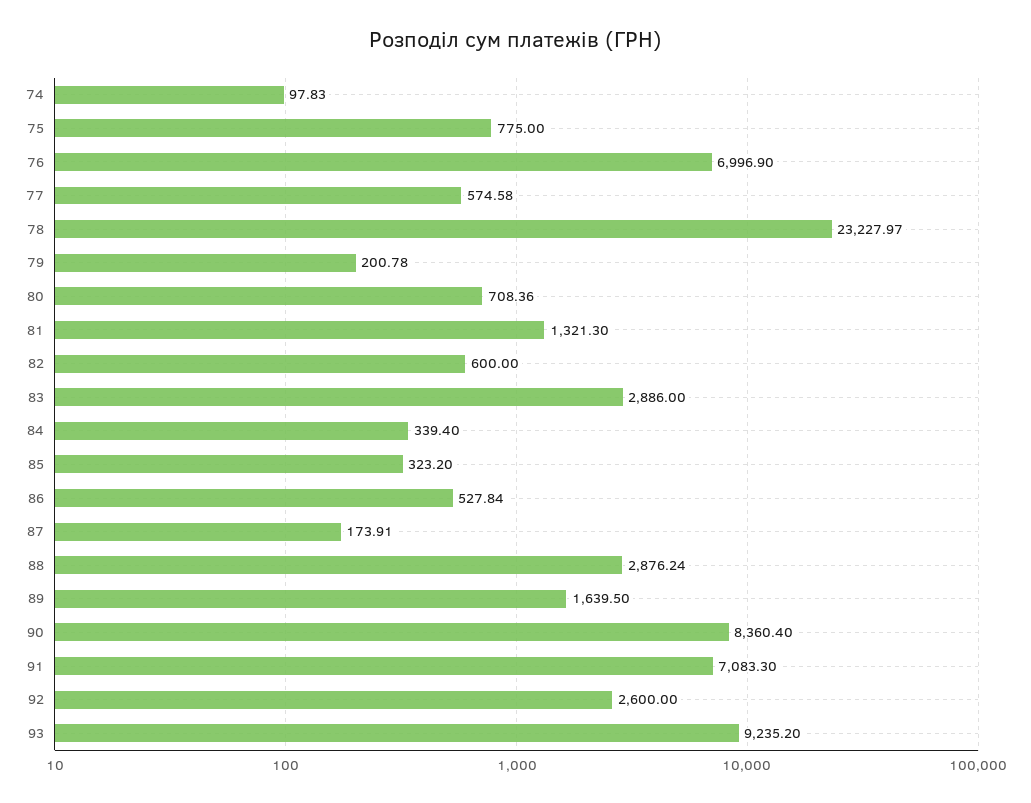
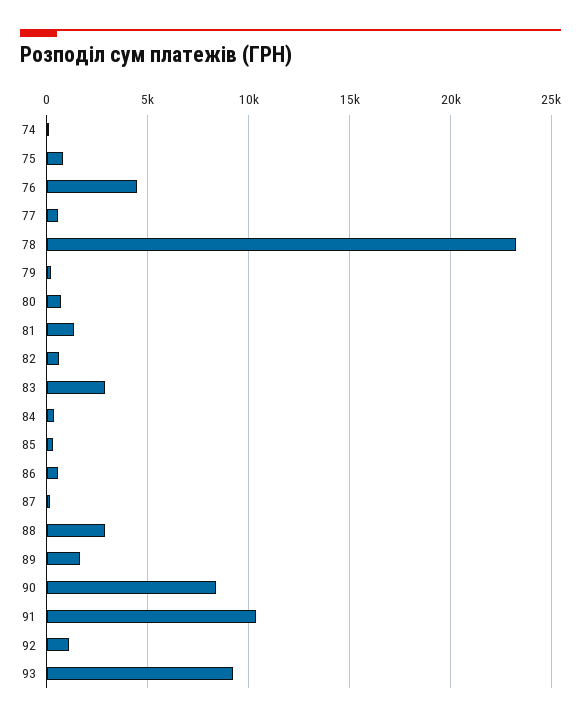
  {
    "74": 97.83,
    "75": 775,
-   "76": 6996.9,
+   "76": 4500,
    "77": 574.58,
    "78": 23227.97,
    "79": 200.78,
    "80": 708.36,
    "81": 1321.3,
    "82": 600,
    "83": 2886,
    "84": 339.4,
    "85": 323.2,
    "86": 527.84,
    "87": 173.91,
    "88": 2876.24,
    "89": 1639.5,
    "90": 8360.4,
-   "91": 7083.3,
+   "91": 10500,
-   "92": 2600,
+   "92": 1000,
    "93": 9235.2
  }

